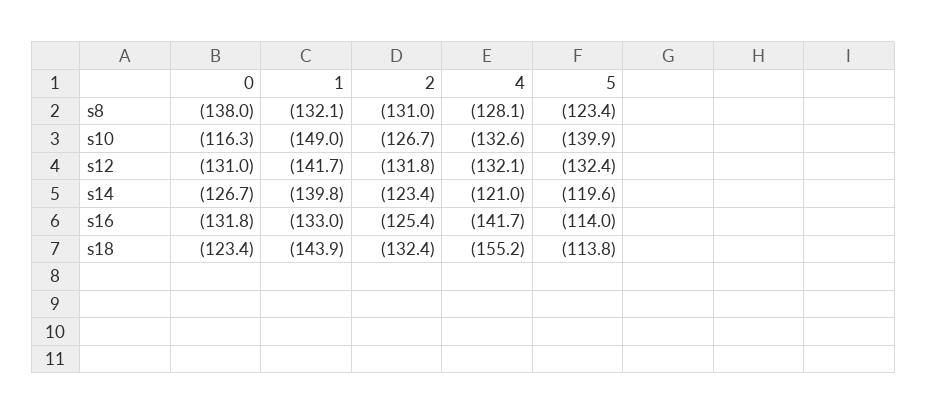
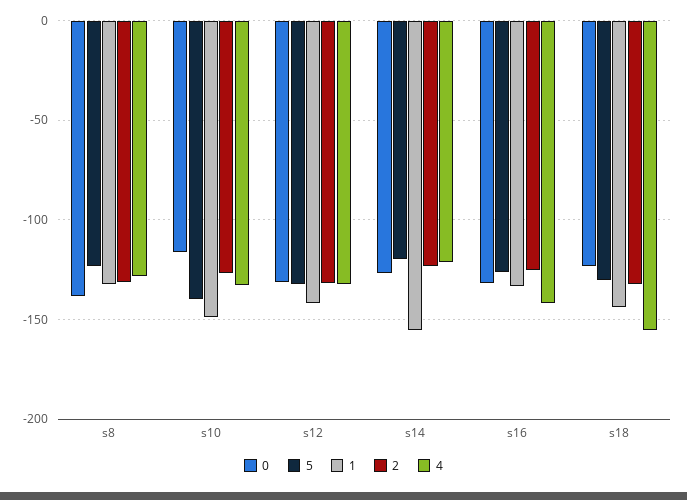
  {
    "0": {
      "s8": -138,
      "s10": -116.3,
      "s12": -131,
      "s14": -126.7,
      "s16": -131.8,
      "s18": -123.4
    },
    "1": {
      "s8": -132.1,
      "s10": -149,
      "s12": -141.7,
-     "s14": -139.8,
+     "s14": -155,
      "s16": -133,
      "s18": -143.9
    },
    "2": {
      "s8": -131,
      "s10": -126.7,
      "s12": -131.8,
      "s14": -123.4,
      "s16": -125.4,
      "s18": -132.4
    },
    "4": {
      "s8": -128.1,
      "s10": -132.6,
      "s12": -132.1,
      "s14": -121,
      "s16": -141.7,
      "s18": -155.2
    },
    "5": {
      "s8": -123.4,
      "s10": -139.9,
      "s12": -132.4,
      "s14": -119.6,
-     "s16": -114,
+     "s16": -125,
-     "s18": -113.8
+     "s18": -130
    }
  }

